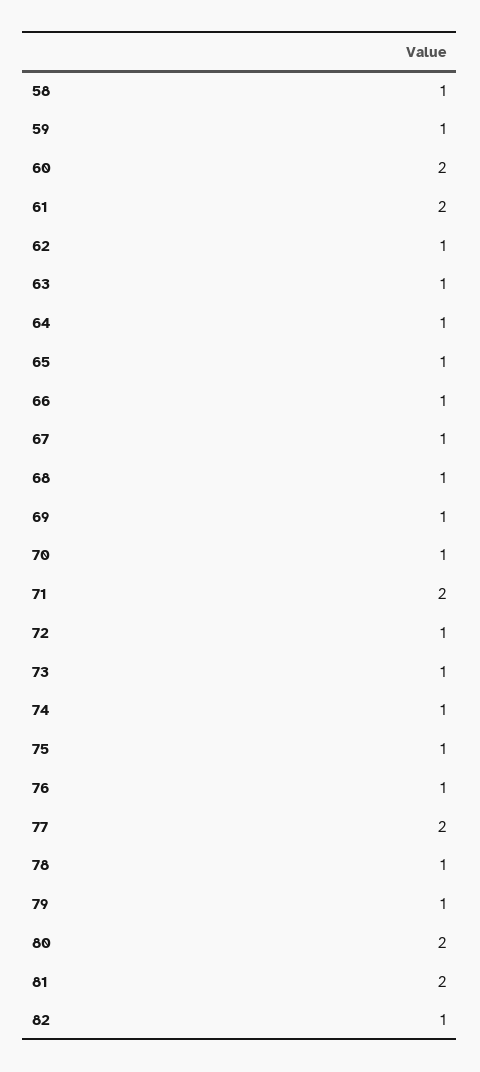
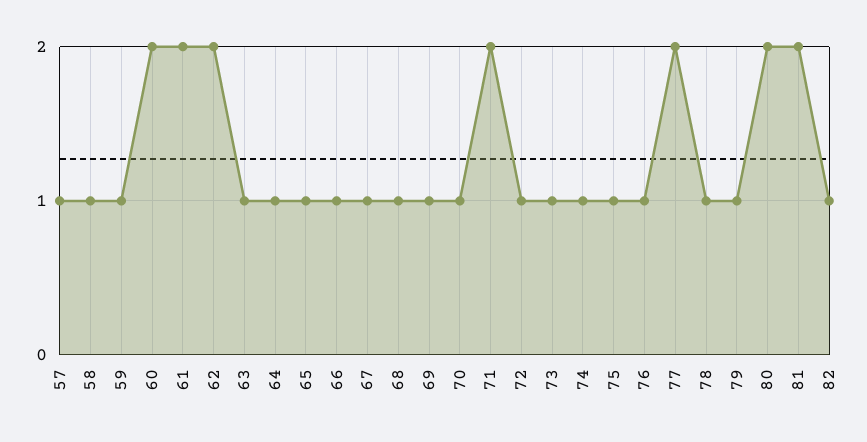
  {
    "58": 1,
    "59": 1,
    "60": 2,
    "61": 2,
-   "62": 1,
+   "62": 2,
    "63": 1,
    "64": 1,
    "65": 1,
    "66": 1,
    "67": 1,
    "68": 1,
    "69": 1,
    "70": 1,
    "71": 2,
    "72": 1,
    "73": 1,
    "74": 1,
    "75": 1,
    "76": 1,
    "77": 2,
    "78": 1,
    "79": 1,
    "80": 2,
    "81": 2,
-   "82": 1
+   "82": 1,
+   "57": 1
  }

